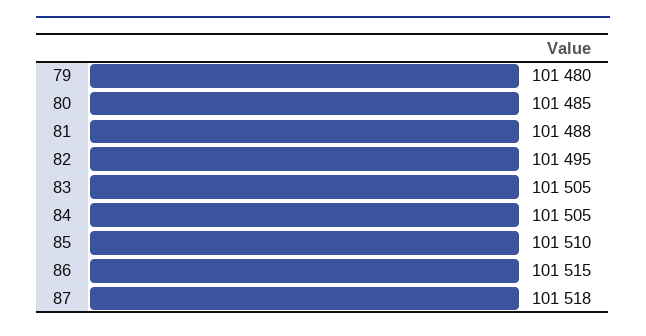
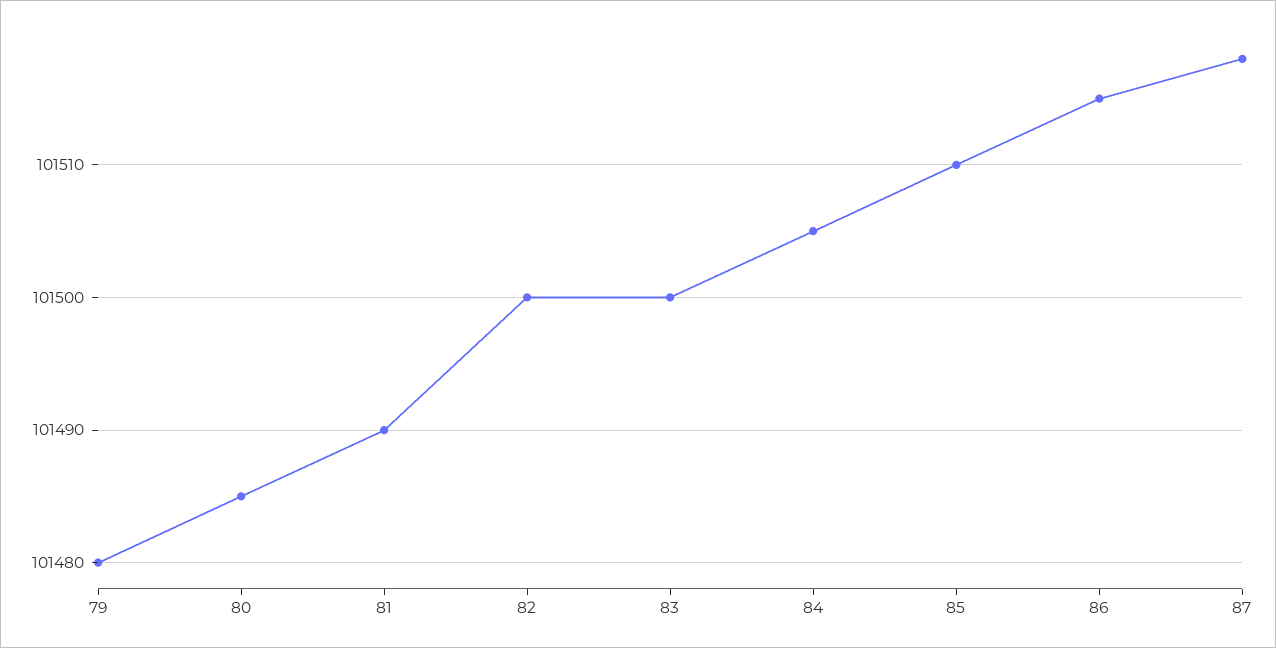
  {
    "79": 101480,
    "80": 101485,
-   "81": 101488,
+   "81": 101490,
-   "82": 101495,
+   "82": 101500,
-   "83": 101505,
+   "83": 101500,
    "84": 101505,
    "85": 101510,
    "86": 101515,
    "87": 101518
  }

